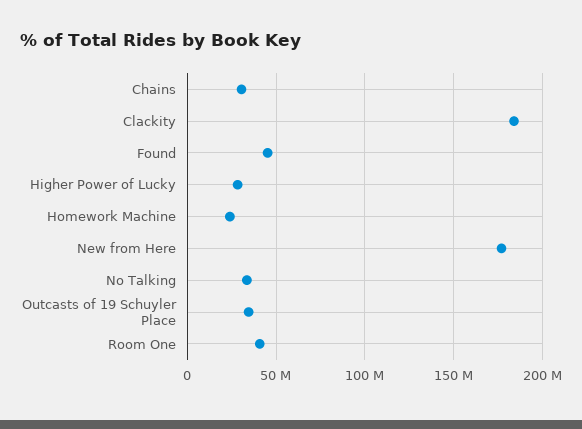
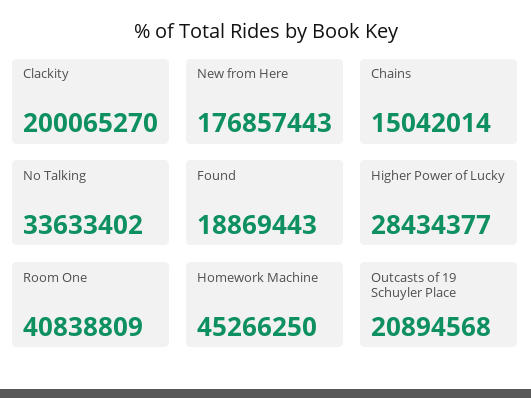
  {
-   "Chains": 30000000,
+   "Chains": 15042014,
-   "Clackity": 185000000,
+   "Clackity": 200065270,
-   "Found": 45000000,
+   "Found": 18869443,
    "Higher Power of Lucky": 28434377,
-   "Homework Machine": 25000000,
+   "Homework Machine": 45266250,
    "New from Here": 176857443,
    "No Talking": 33633402,
-   "Outcasts of 19 Schuyler Place": 35000000,
+   "Outcasts of 19 Schuyler Place": 20894568,
    "Room One": 40838809
  }

